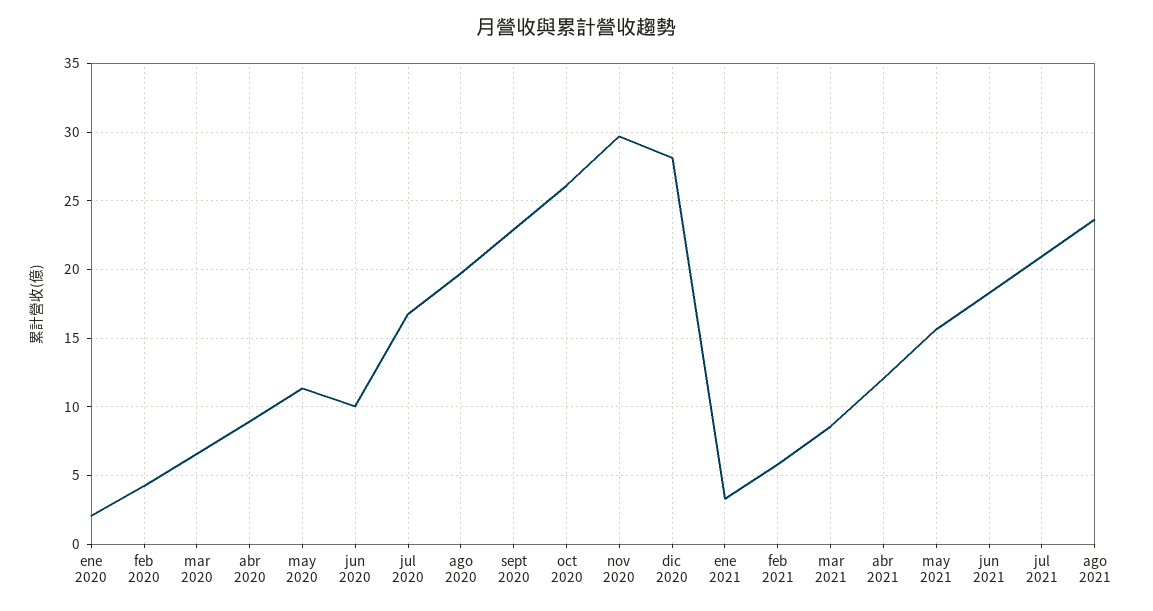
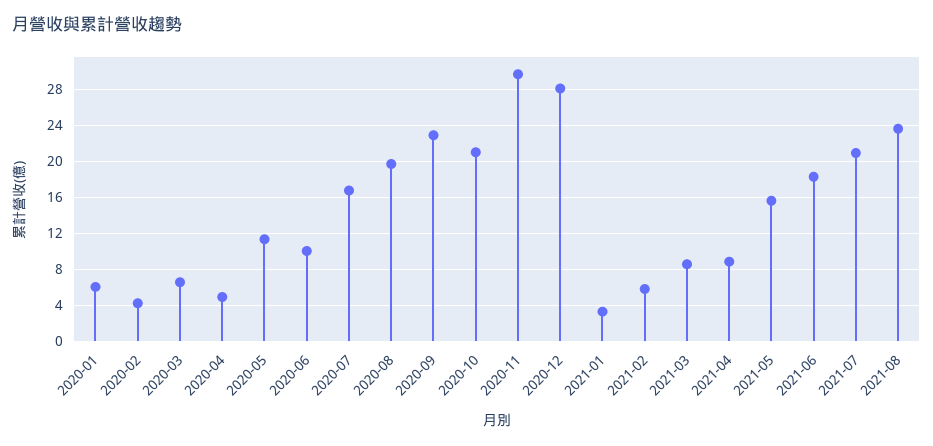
  {
-   "ene 2020": 2,
+   "ene 2020": 6,
    "feb 2020": 4,
    "mar 2020": 6.5,
-   "abr 2020": 9,
+   "abr 2020": 5,
    "may 2020": 11.5,
    "jun 2020": 10,
    "jul 2020": 17,
    "ago 2020": 19.5,
    "sept 2020": 23,
-   "oct 2020": 26,
+   "oct 2020": 21,
    "nov 2020": 29.5,
    "dic 2020": 28,
    "ene 2021": 3.5,
    "feb 2021": 6,
    "mar 2021": 8.5,
-   "abr 2021": 12,
+   "abr 2021": 9,
    "may 2021": 15.5,
    "jun 2021": 18.5,
    "jul 2021": 21,
    "ago 2021": 23.5
  }

